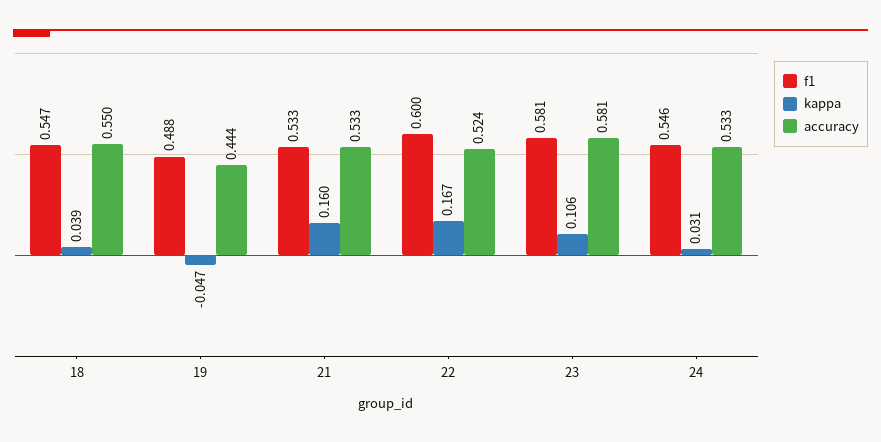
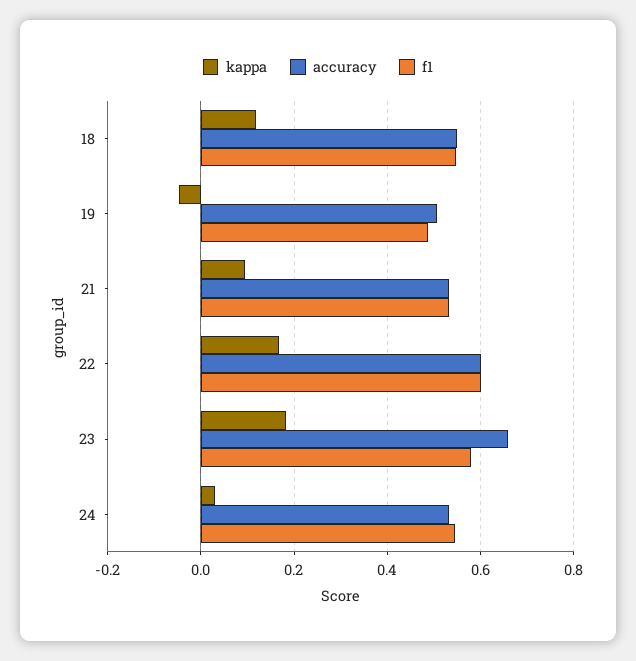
  {
    "f1": {
      "18": 0.547,
      "19": 0.488,
      "21": 0.533,
      "22": 0.6,
      "23": 0.581,
      "24": 0.546
    },
    "kappa": {
-     "18": 0.039,
+     "18": 0.12,
      "19": -0.047,
-     "21": 0.16,
+     "21": 0.1,
      "22": 0.167,
-     "23": 0.106,
+     "23": 0.18,
      "24": 0.031
    },
    "accuracy": {
      "18": 0.55,
-     "19": 0.444,
+     "19": 0.5,
      "21": 0.533,
-     "22": 0.524,
+     "22": 0.6,
-     "23": 0.581,
+     "23": 0.66,
      "24": 0.533
    }
  }

